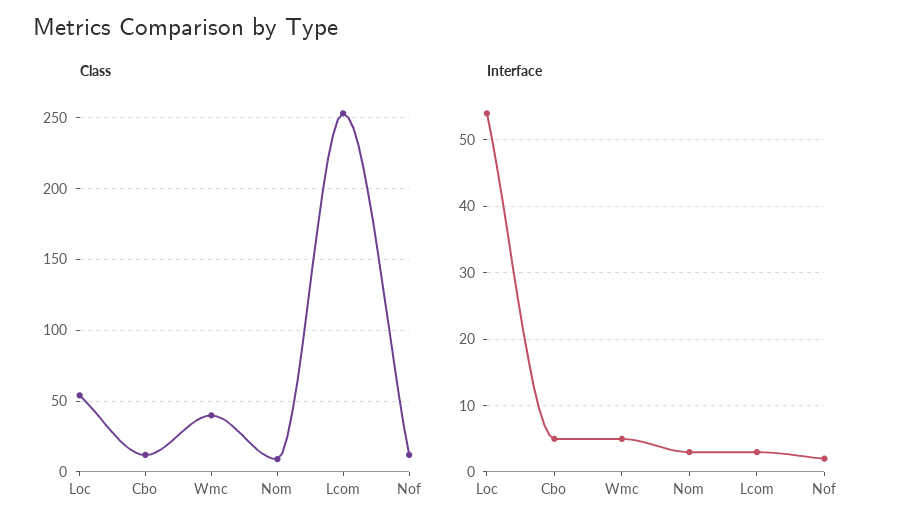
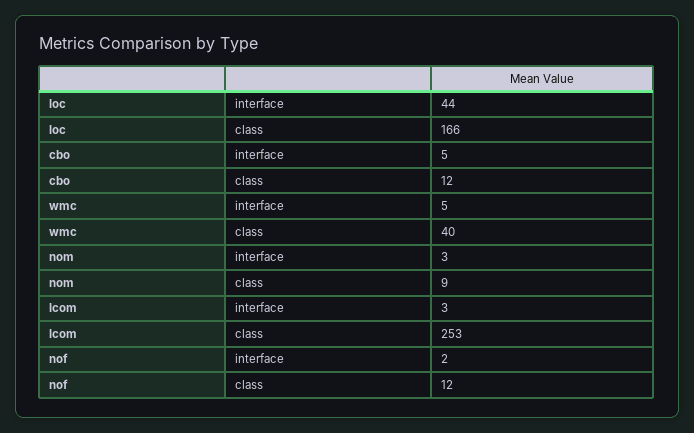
  {
    "Class": {
-     "Loc": 55,
+     "Loc": 166,
      "Cbo": 12,
      "Wmc": 40,
      "Nom": 9,
      "Lcom": 253,
      "Nof": 12
    },
    "Interface": {
-     "Loc": 54,
+     "Loc": 44,
      "Cbo": 5,
      "Wmc": 5,
      "Nom": 3,
      "Lcom": 3,
      "Nof": 2
    }
  }

